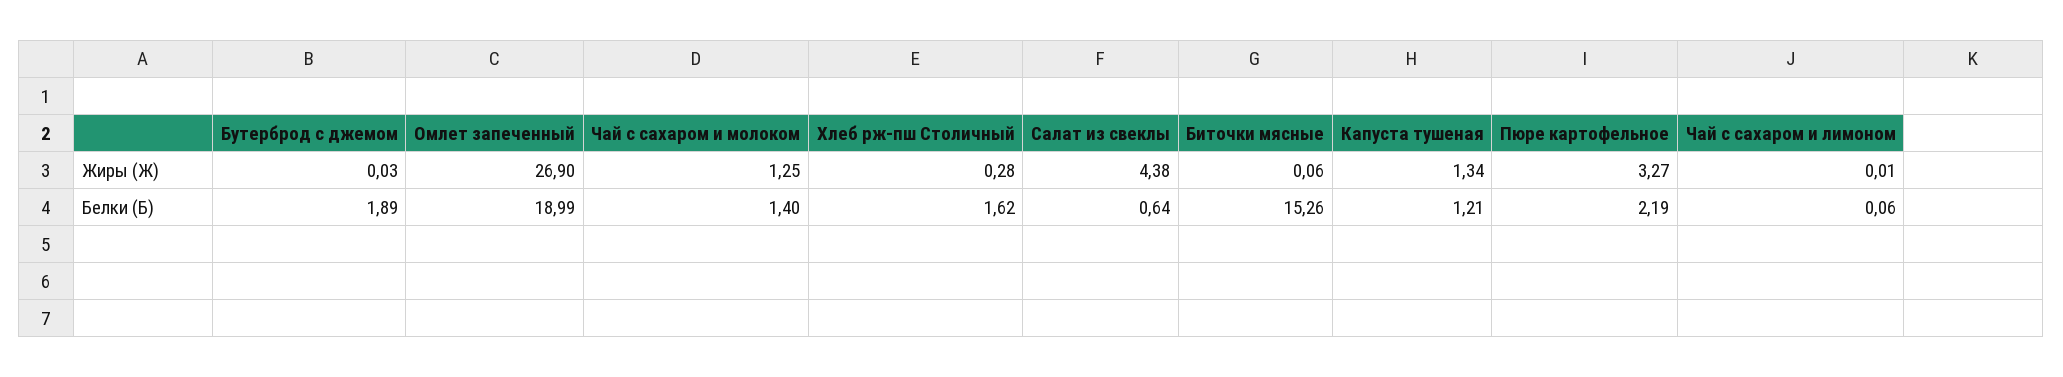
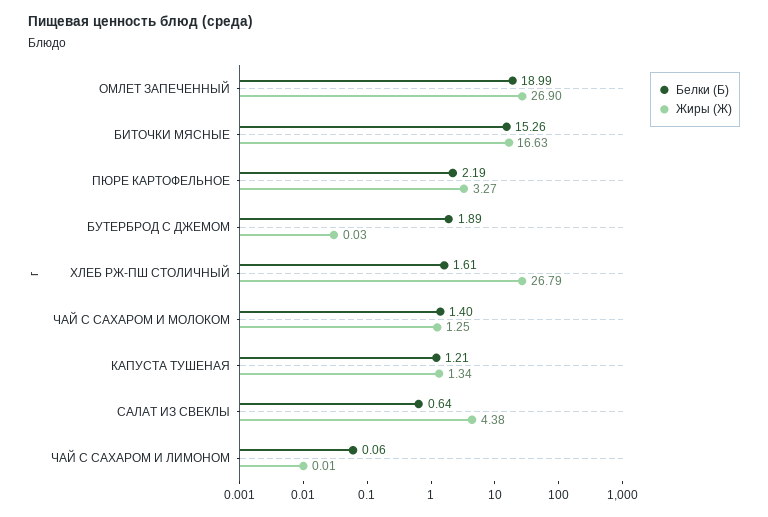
  {
    "Жиры (Ж)": {
      "Бутерброд с джемом": 0.03,
      "Омлет запеченный": 26.9,
      "Чай с сахаром и молоком": 1.25,
-     "Хлеб рж-пш Столичный": 0.28,
+     "Хлеб рж-пш Столичный": 26.79,
      "Салат из свеклы": 4.38,
-     "Биточки мясные": 0.06,
+     "Биточки мясные": 16.63,
      "Капуста тушеная": 1.34,
      "Пюре картофельное": 3.27,
      "Чай с сахаром и лимоном": 0.01
    },
    "Белки (Б)": {
      "Бутерброд с джемом": 1.89,
      "Омлет запеченный": 18.99,
      "Чай с сахаром и молоком": 1.4,
-     "Хлеб рж-пш Столичный": 1.62,
+     "Хлеб рж-пш Столичный": 1.61,
      "Салат из свеклы": 0.64,
      "Биточки мясные": 15.26,
      "Капуста тушеная": 1.21,
      "Пюре картофельное": 2.19,
      "Чай с сахаром и лимоном": 0.06
    }
  }

